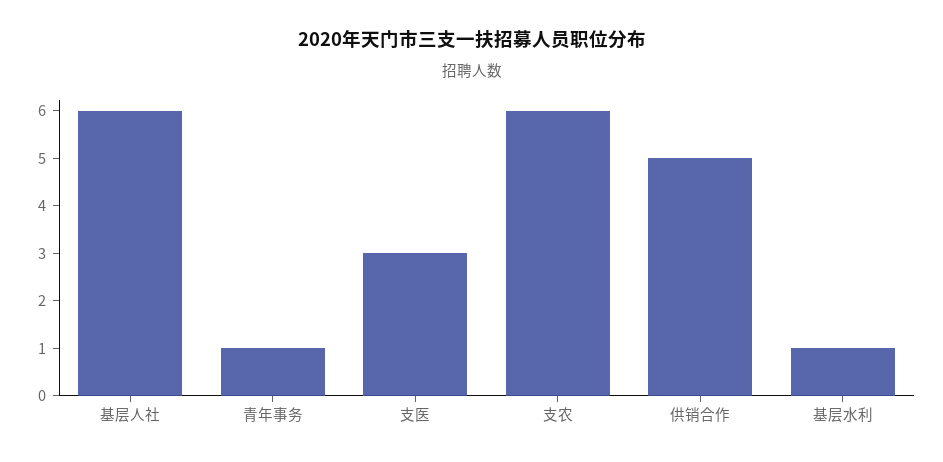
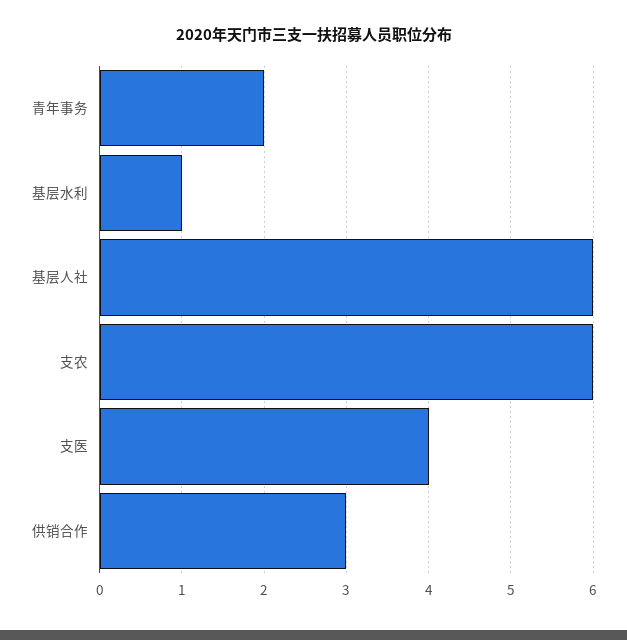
  {
    "基层人社": 6,
-   "青年事务": 1,
+   "青年事务": 2,
-   "支医": 3,
+   "支医": 4,
    "支农": 6,
-   "供销合作": 5,
+   "供销合作": 3,
    "基层水利": 1
  }

